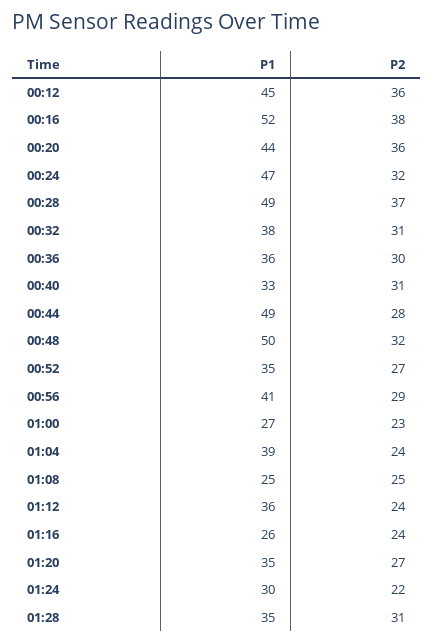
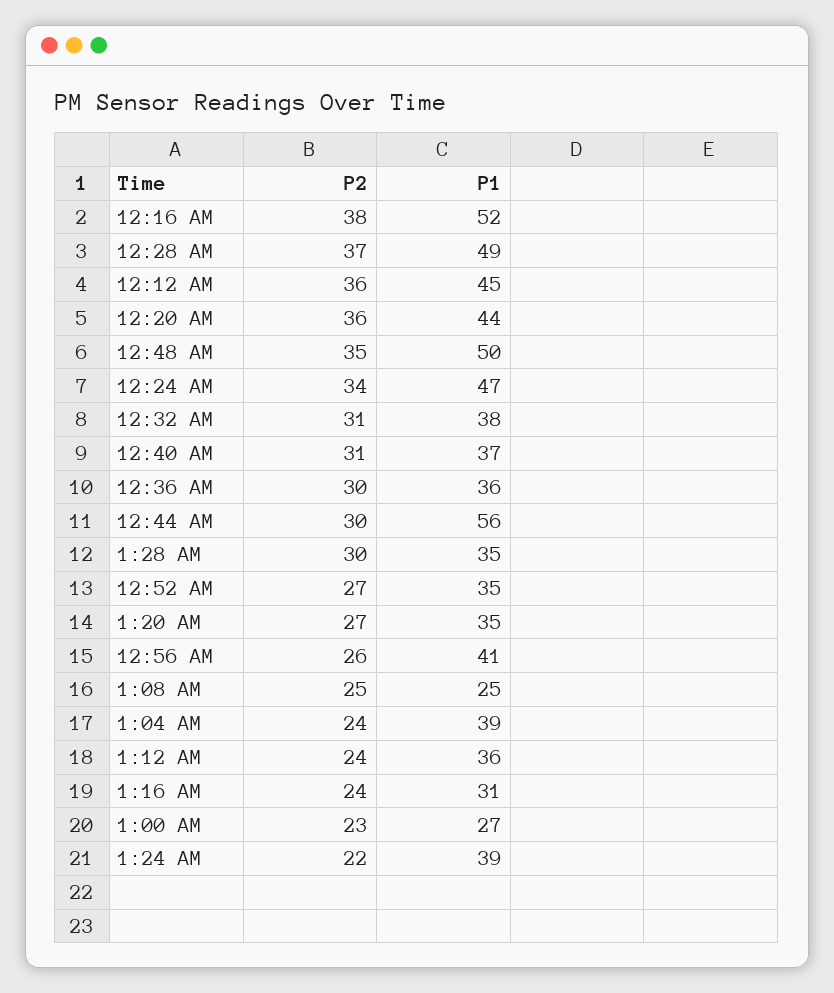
  {
    "P1": {
      "00:12": 45,
      "00:16": 52,
      "00:20": 44,
      "00:24": 47,
      "00:28": 49,
      "00:32": 38,
      "00:36": 36,
-     "00:40": 33,
+     "00:40": 37,
-     "00:44": 49,
+     "00:44": 56,
      "00:48": 50,
      "00:52": 35,
      "00:56": 41,
      "01:00": 27,
      "01:04": 39,
      "01:08": 25,
      "01:12": 36,
-     "01:16": 26,
+     "01:16": 31,
      "01:20": 35,
-     "01:24": 30,
+     "01:24": 39,
      "01:28": 35
    },
    "P2": {
      "00:12": 36,
      "00:16": 38,
      "00:20": 36,
-     "00:24": 32,
+     "00:24": 34,
      "00:28": 37,
      "00:32": 31,
      "00:36": 30,
      "00:40": 31,
-     "00:44": 28,
+     "00:44": 30,
-     "00:48": 32,
+     "00:48": 35,
      "00:52": 27,
-     "00:56": 29,
+     "00:56": 26,
      "01:00": 23,
      "01:04": 24,
      "01:08": 25,
      "01:12": 24,
      "01:16": 24,
      "01:20": 27,
      "01:24": 22,
-     "01:28": 31
+     "01:28": 30
    }
  }

